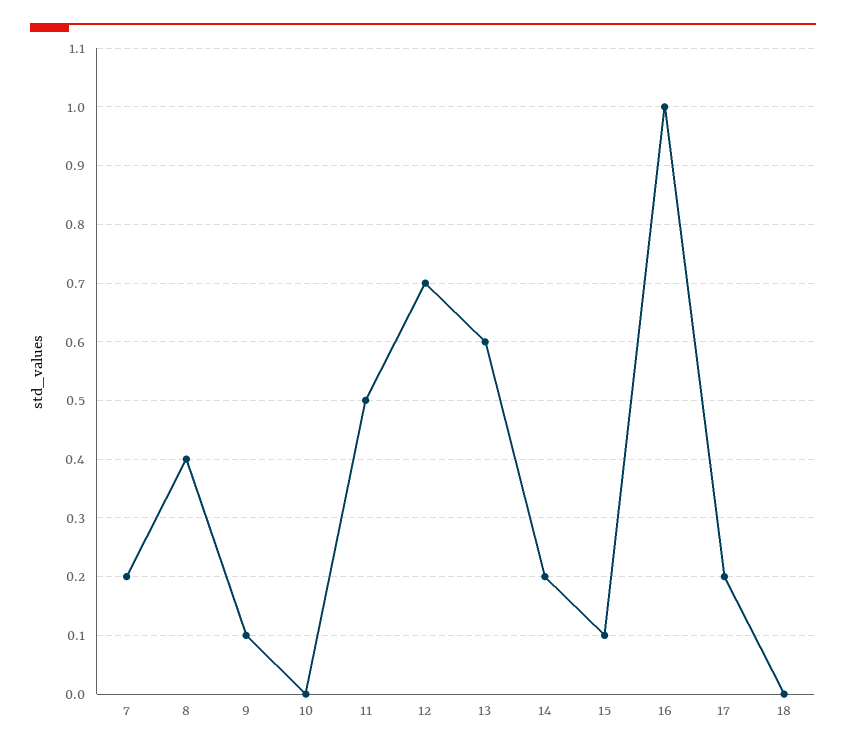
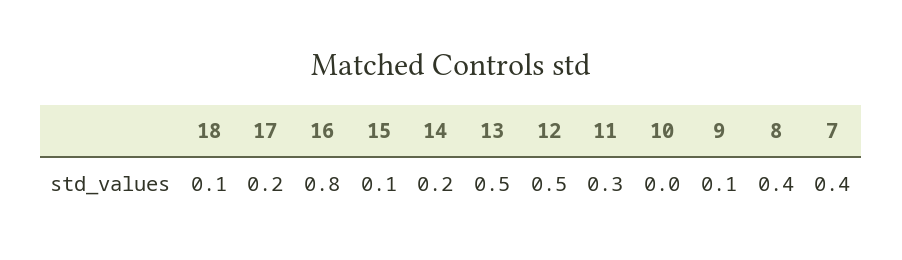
  {
-   "7": 0.2,
+   "7": 0.4,
    "8": 0.4,
    "9": 0.1,
    "10": 0,
-   "11": 0.5,
+   "11": 0.3,
-   "12": 0.7,
+   "12": 0.5,
-   "13": 0.6,
+   "13": 0.5,
    "14": 0.2,
    "15": 0.1,
-   "16": 1,
+   "16": 0.8,
    "17": 0.2,
-   "18": 0
+   "18": 0.1
  }

